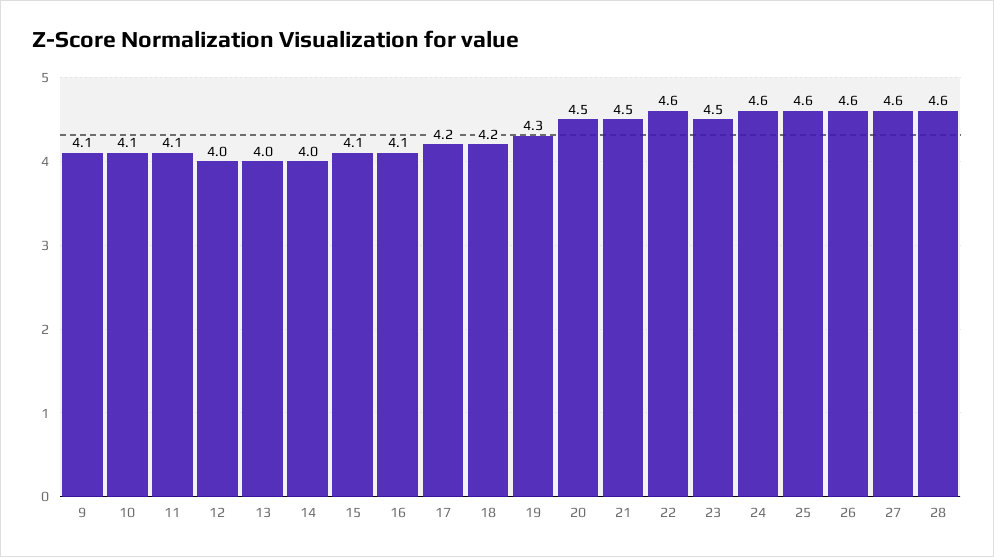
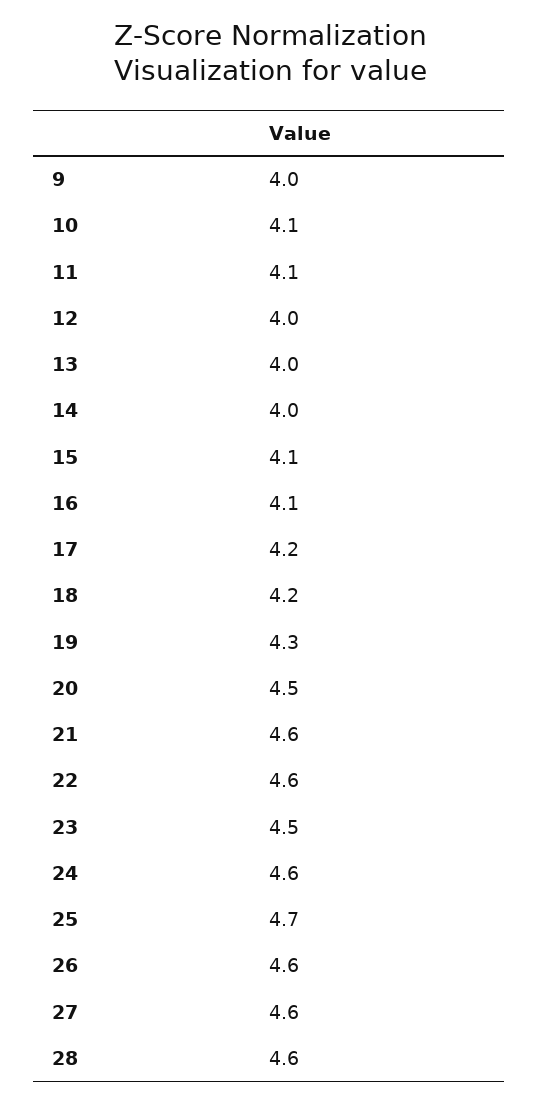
  {
-   "9": 4.1,
+   "9": 4,
    "10": 4.1,
    "11": 4.1,
    "12": 4,
    "13": 4,
    "14": 4,
    "15": 4.1,
    "16": 4.1,
    "17": 4.2,
    "18": 4.2,
    "19": 4.3,
    "20": 4.5,
-   "21": 4.5,
+   "21": 4.6,
    "22": 4.6,
    "23": 4.5,
    "24": 4.6,
-   "25": 4.6,
+   "25": 4.7,
    "26": 4.6,
    "27": 4.6,
    "28": 4.6
  }

